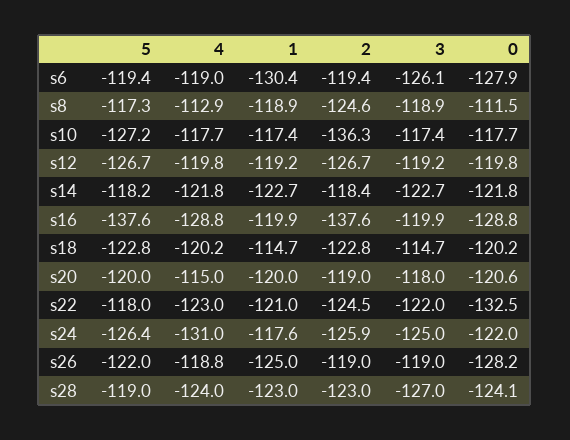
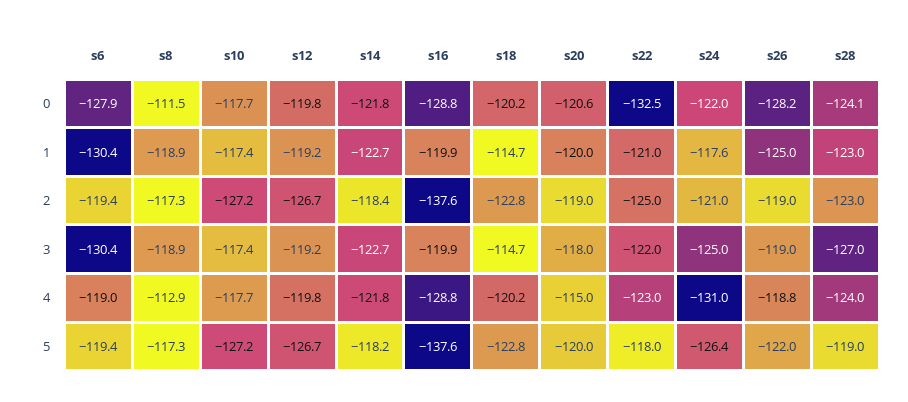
  {
    "5": {
      "s6": -119.4,
      "s8": -117.3,
      "s10": -127.2,
      "s12": -126.7,
      "s14": -118.2,
      "s16": -137.6,
      "s18": -122.8,
      "s20": -120,
      "s22": -118,
      "s24": -126.4,
      "s26": -122,
      "s28": -119
    },
    "4": {
      "s6": -119,
      "s8": -112.9,
      "s10": -117.7,
      "s12": -119.8,
      "s14": -121.8,
      "s16": -128.8,
      "s18": -120.2,
      "s20": -115,
      "s22": -123,
      "s24": -131,
      "s26": -118.8,
      "s28": -124
    },
    "1": {
      "s6": -130.4,
      "s8": -118.9,
      "s10": -117.4,
      "s12": -119.2,
      "s14": -122.7,
      "s16": -119.9,
      "s18": -114.7,
      "s20": -120,
      "s22": -121,
      "s24": -117.6,
      "s26": -125,
      "s28": -123
    },
    "2": {
      "s6": -119.4,
-     "s8": -124.6,
+     "s8": -117.3,
-     "s10": -136.3,
+     "s10": -127.2,
      "s12": -126.7,
      "s14": -118.4,
      "s16": -137.6,
      "s18": -122.8,
      "s20": -119,
-     "s22": -124.5,
+     "s22": -125,
-     "s24": -125.9,
+     "s24": -121,
      "s26": -119,
      "s28": -123
    },
    "3": {
-     "s6": -126.1,
+     "s6": -130.4,
      "s8": -118.9,
      "s10": -117.4,
      "s12": -119.2,
      "s14": -122.7,
      "s16": -119.9,
      "s18": -114.7,
      "s20": -118,
      "s22": -122,
      "s24": -125,
      "s26": -119,
      "s28": -127
    },
    "0": {
      "s6": -127.9,
      "s8": -111.5,
      "s10": -117.7,
      "s12": -119.8,
      "s14": -121.8,
      "s16": -128.8,
      "s18": -120.2,
      "s20": -120.6,
      "s22": -132.5,
      "s24": -122,
      "s26": -128.2,
      "s28": -124.1
    }
  }

